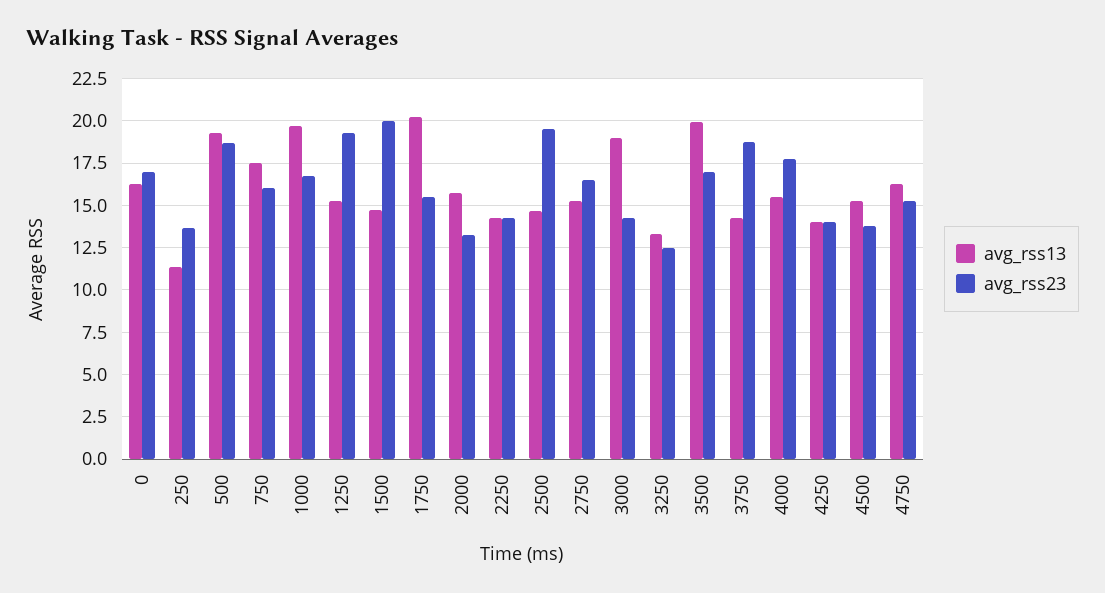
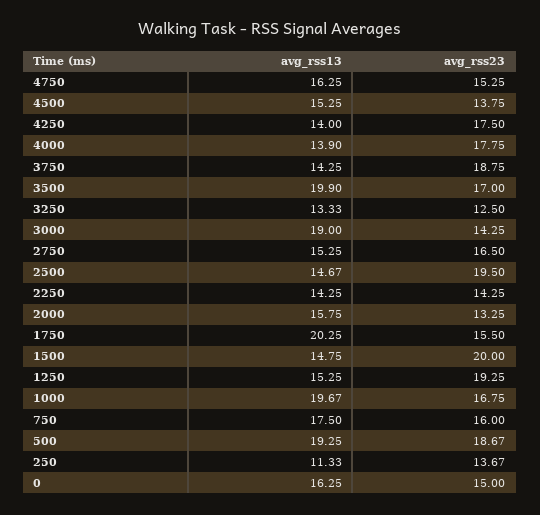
  {
    "avg_rss13": {
      "0": 16.25,
      "250": 11.33,
      "500": 19.25,
      "750": 17.5,
      "1000": 19.67,
      "1250": 15.25,
      "1500": 14.75,
      "1750": 20.25,
      "2000": 15.75,
      "2250": 14.25,
      "2500": 14.67,
      "2750": 15.25,
      "3000": 19,
      "3250": 13.33,
      "3500": 19.9,
      "3750": 14.25,
-     "4000": 15.5,
+     "4000": 13.9,
      "4250": 14,
      "4500": 15.25,
      "4750": 16.25
    },
    "avg_rss23": {
-     "0": 17,
+     "0": 15,
      "250": 13.67,
      "500": 18.67,
      "750": 16,
      "1000": 16.75,
      "1250": 19.25,
      "1500": 20,
      "1750": 15.5,
      "2000": 13.25,
      "2250": 14.25,
      "2500": 19.5,
      "2750": 16.5,
      "3000": 14.25,
      "3250": 12.5,
      "3500": 17,
      "3750": 18.75,
      "4000": 17.75,
-     "4250": 14,
+     "4250": 17.5,
      "4500": 13.75,
      "4750": 15.25
    }
  }

